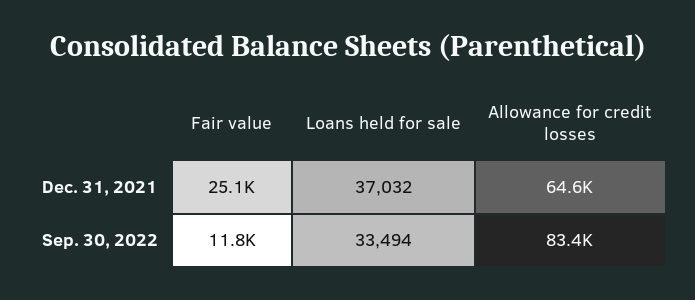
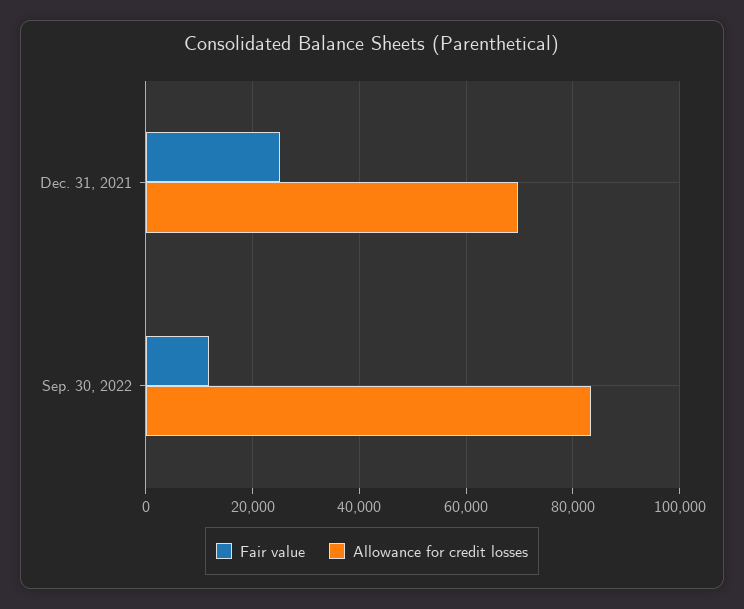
  {
    "Fair value": {
      "Dec. 31, 2021": 25100,
      "Sep. 30, 2022": 11800
    },
-   "Loans held for sale": {
-     "Dec. 31, 2021": 37032,
-     "Sep. 30, 2022": 33494
-   },
    "Allowance for credit losses": {
-     "Dec. 31, 2021": 64600,
+     "Dec. 31, 2021": 70000,
      "Sep. 30, 2022": 83400
    }
  }

